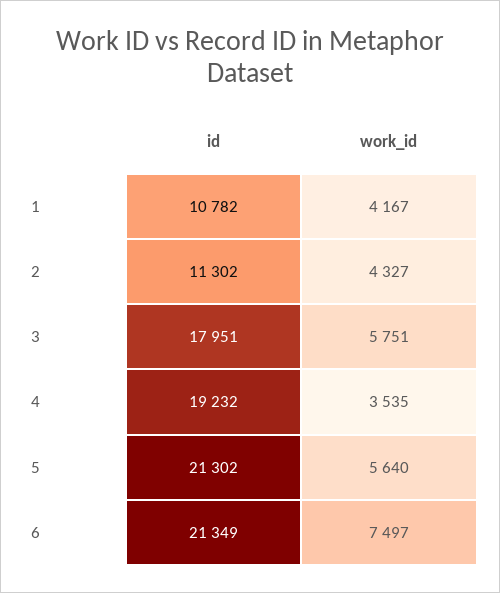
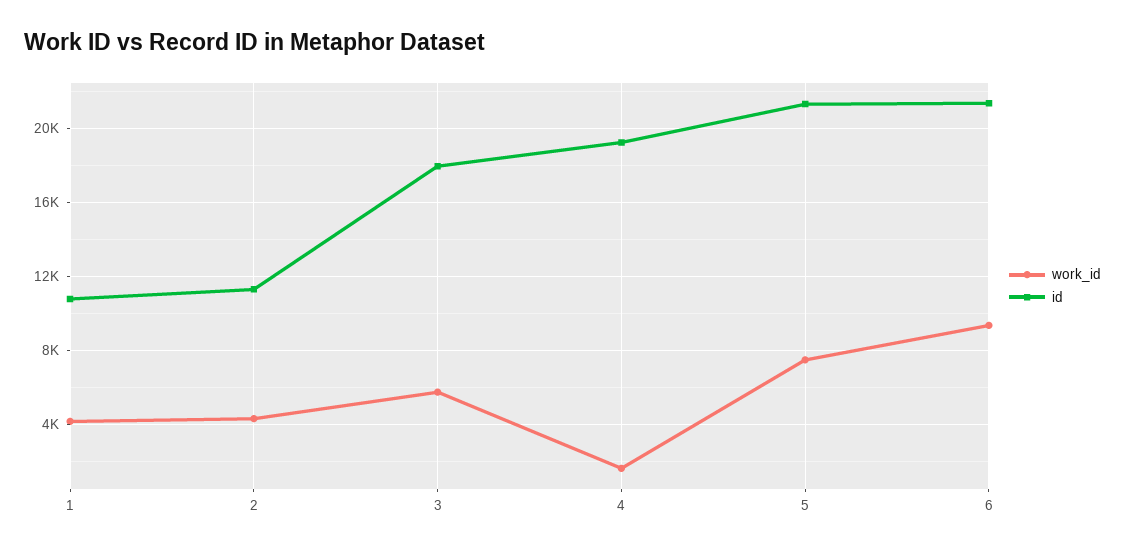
  {
    "id": {
      "1": 10782,
      "2": 11302,
      "3": 17951,
      "4": 19232,
      "5": 21302,
      "6": 21349
    },
    "work_id": {
      "1": 4167,
      "2": 4327,
      "3": 5751,
-     "4": 3535,
+     "4": 1500,
-     "5": 5640,
+     "5": 7500,
-     "6": 7497
+     "6": 9500
    }
  }

